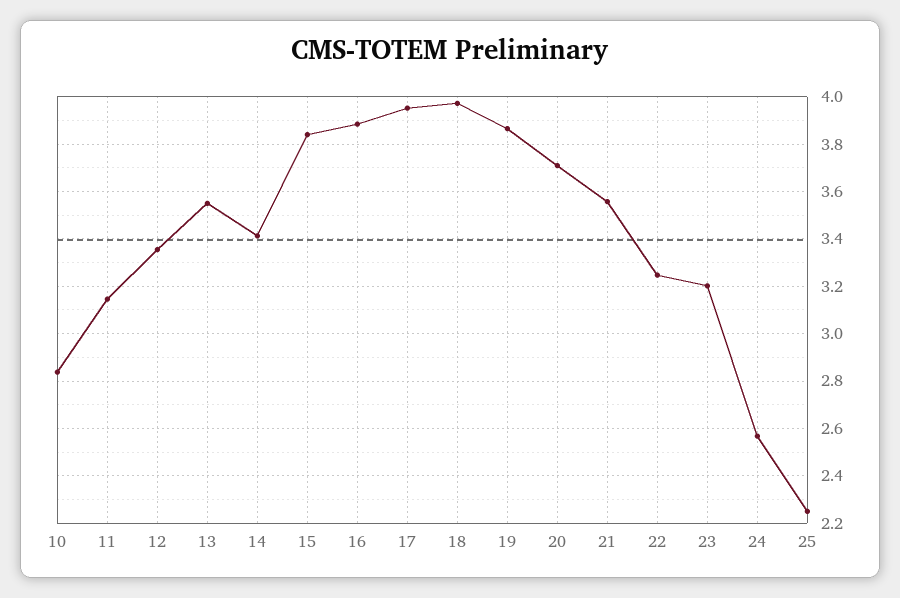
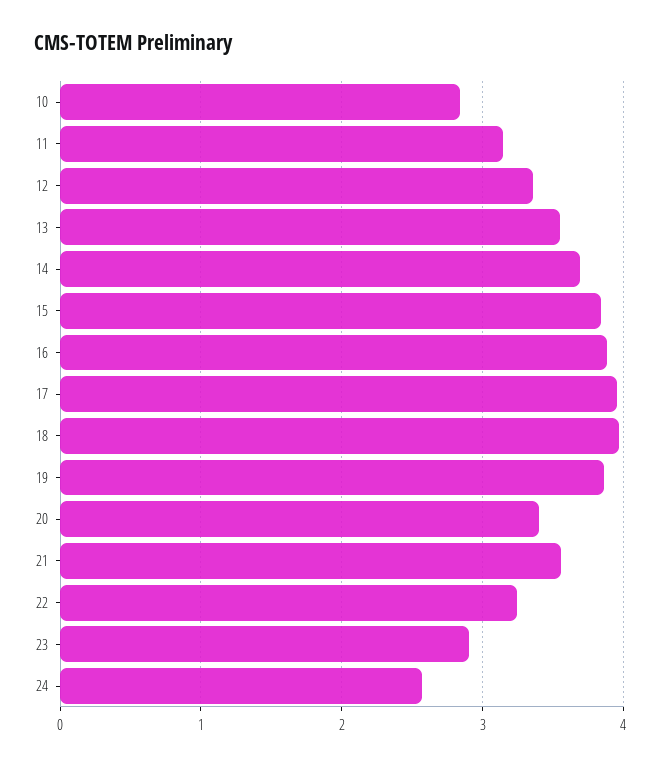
  {
    "10": 2.85,
    "11": 3.15,
    "12": 3.35,
    "13": 3.55,
-   "14": 3.4,
+   "14": 3.7,
    "15": 3.85,
    "16": 3.9,
    "17": 3.95,
    "18": 3.95,
    "19": 3.85,
-   "20": 3.7,
+   "20": 3.4,
    "21": 3.55,
    "22": 3.25,
-   "23": 3.2,
+   "23": 2.9,
-   "24": 2.55,
+   "24": 2.55
-   "25": 2.25
  }

